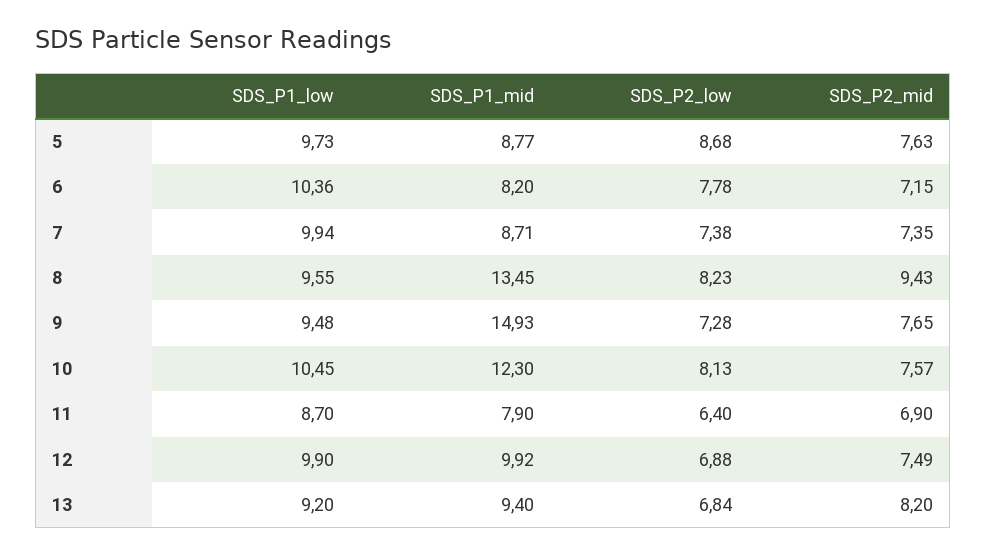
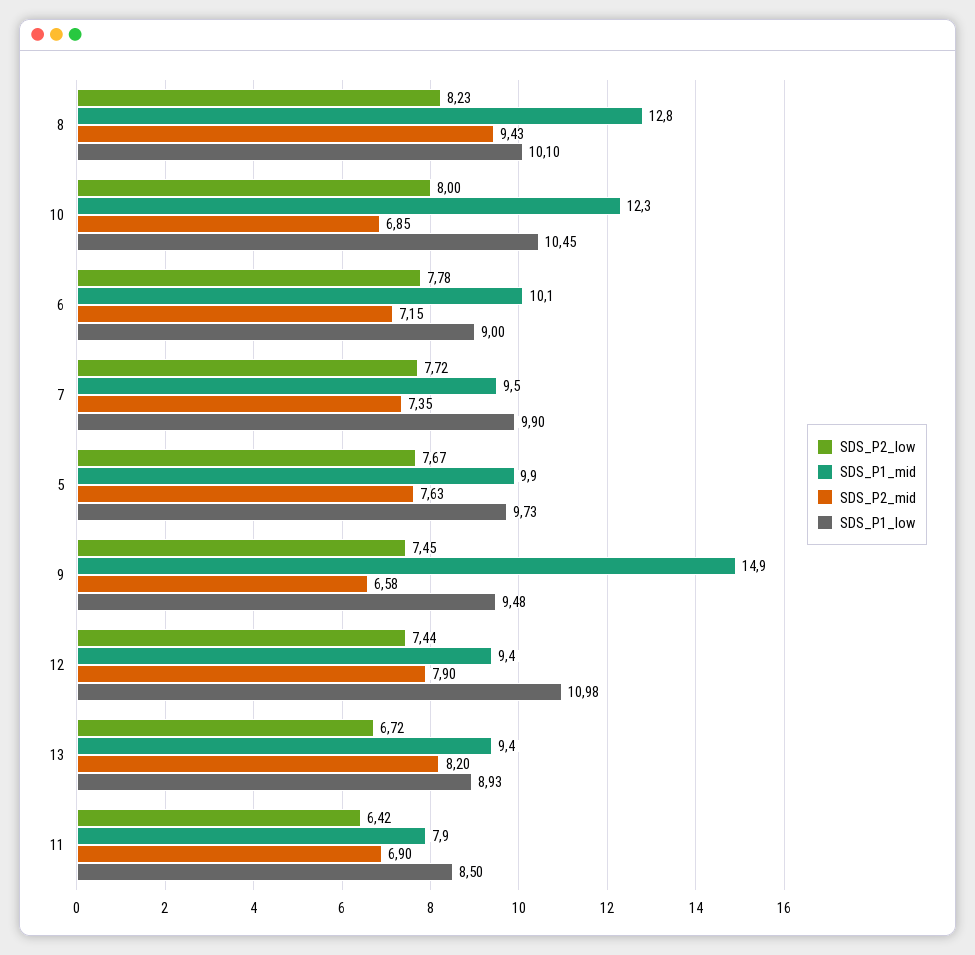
  {
    "SDS_P1_low": {
      "5": 9.73,
-     "6": 10.36,
+     "6": 9,
-     "7": 9.94,
+     "7": 9.9,
-     "8": 9.55,
+     "8": 10.1,
      "9": 9.48,
      "10": 10.45,
-     "11": 8.7,
+     "11": 8.5,
-     "12": 9.9,
+     "12": 10.98,
-     "13": 9.2
+     "13": 8.93
    },
    "SDS_P1_mid": {
-     "5": 8.77,
+     "5": 9.9,
-     "6": 8.2,
+     "6": 10.1,
-     "7": 8.71,
+     "7": 9.5,
-     "8": 13.45,
+     "8": 12.8,
      "9": 14.93,
      "10": 12.3,
      "11": 7.9,
-     "12": 9.92,
+     "12": 9.4,
      "13": 9.4
    },
    "SDS_P2_low": {
-     "5": 8.68,
+     "5": 7.67,
      "6": 7.78,
-     "7": 7.38,
+     "7": 7.72,
      "8": 8.23,
-     "9": 7.28,
+     "9": 7.45,
-     "10": 8.13,
+     "10": 8,
-     "11": 6.4,
+     "11": 6.42,
-     "12": 6.88,
+     "12": 7.44,
-     "13": 6.84
+     "13": 6.72
    },
    "SDS_P2_mid": {
      "5": 7.63,
      "6": 7.15,
      "7": 7.35,
      "8": 9.43,
-     "9": 7.65,
+     "9": 6.58,
-     "10": 7.57,
+     "10": 6.85,
      "11": 6.9,
-     "12": 7.49,
+     "12": 7.9,
      "13": 8.2
    }
  }

